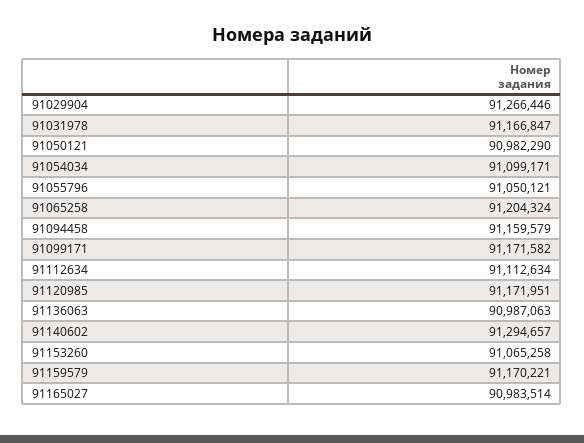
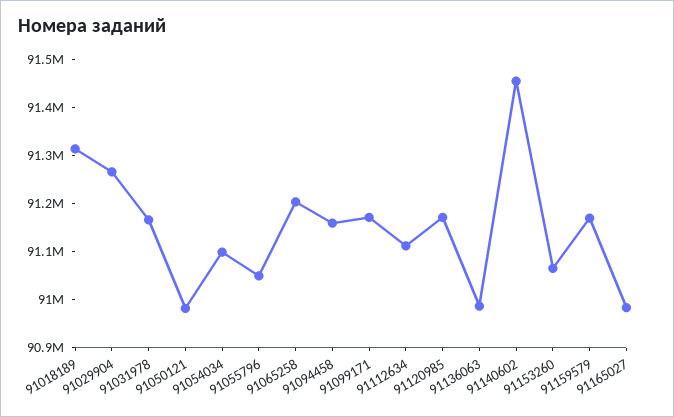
  {
    "91029904": 91266446,
    "91031978": 91166847,
    "91050121": 90982290,
    "91054034": 91099171,
    "91055796": 91050121,
    "91065258": 91204324,
    "91094458": 91159579,
    "91099171": 91171582,
    "91112634": 91112634,
    "91120985": 91171951,
    "91136063": 90987063,
-   "91140602": 91294657,
+   "91140602": 91460000,
    "91153260": 91065258,
    "91159579": 91170221,
-   "91165027": 90983514
+   "91165027": 90983514,
+   "91018189": 91320000
  }

